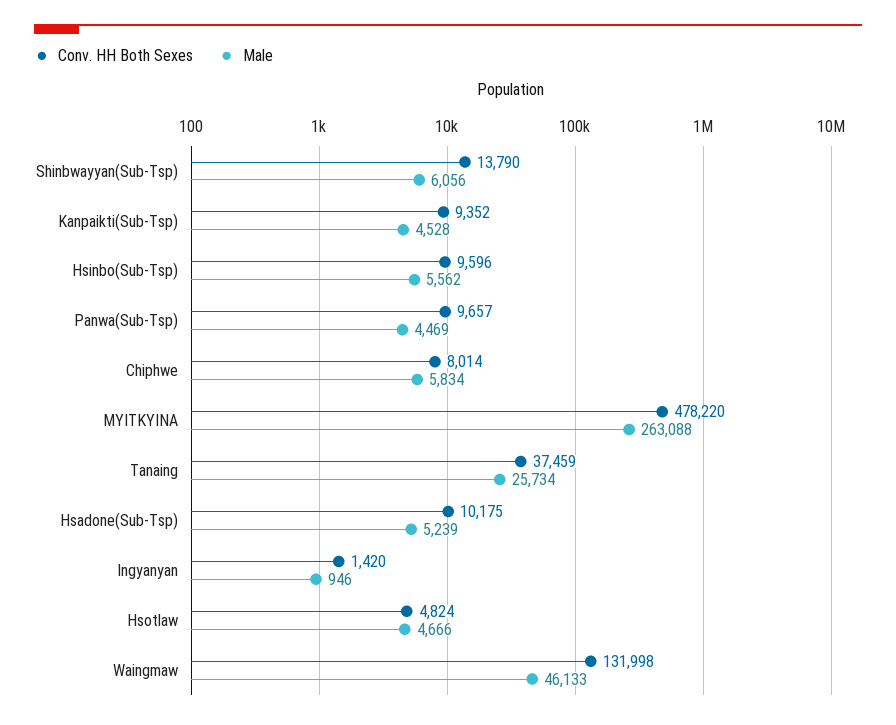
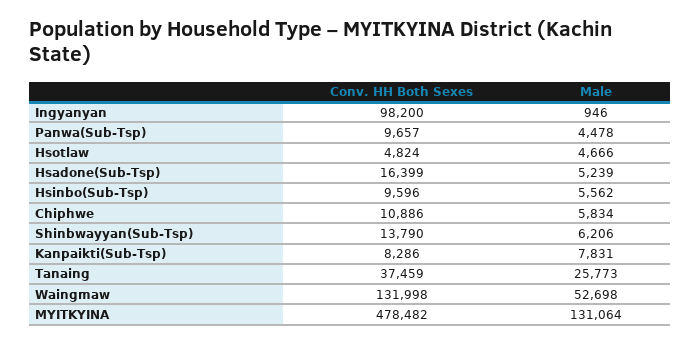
  {
    "Conv. HH Both Sexes": {
      "Shinbwayyan(Sub-Tsp)": 13790,
-     "Kanpaikti(Sub-Tsp)": 9352,
+     "Kanpaikti(Sub-Tsp)": 8286,
      "Hsinbo(Sub-Tsp)": 9596,
      "Panwa(Sub-Tsp)": 9657,
-     "Chiphwe": 8014,
+     "Chiphwe": 10886,
-     "MYITKYINA": 478220,
+     "MYITKYINA": 478482,
      "Tanaing": 37459,
-     "Hsadone(Sub-Tsp)": 10175,
+     "Hsadone(Sub-Tsp)": 16399,
-     "Ingyanyan": 1420,
+     "Ingyanyan": 98200,
      "Hsotlaw": 4824,
      "Waingmaw": 131998
    },
    "Male": {
-     "Shinbwayyan(Sub-Tsp)": 6056,
+     "Shinbwayyan(Sub-Tsp)": 6206,
-     "Kanpaikti(Sub-Tsp)": 4528,
+     "Kanpaikti(Sub-Tsp)": 7831,
      "Hsinbo(Sub-Tsp)": 5562,
-     "Panwa(Sub-Tsp)": 4469,
+     "Panwa(Sub-Tsp)": 4478,
      "Chiphwe": 5834,
-     "MYITKYINA": 263088,
+     "MYITKYINA": 131064,
-     "Tanaing": 25734,
+     "Tanaing": 25773,
      "Hsadone(Sub-Tsp)": 5239,
      "Ingyanyan": 946,
      "Hsotlaw": 4666,
-     "Waingmaw": 46133
+     "Waingmaw": 52698
    }
  }

